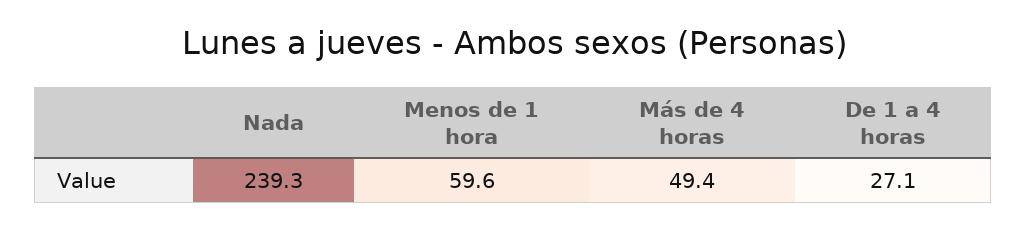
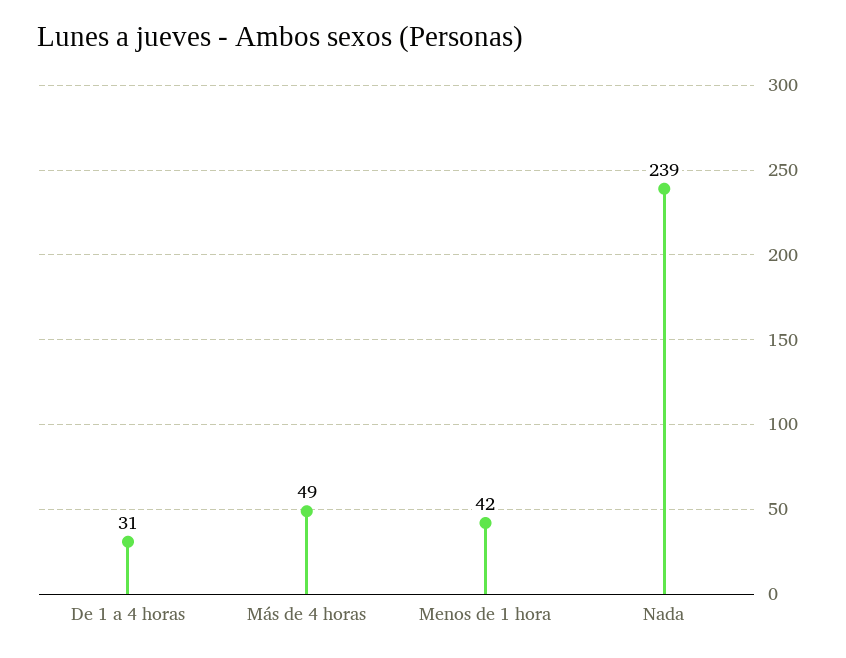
  {
    "Nada": 239.3,
-   "Menos de 1 hora": 59.6,
+   "Menos de 1 hora": 42,
    "Más de 4 horas": 49.4,
-   "De 1 a 4 horas": 27.1
+   "De 1 a 4 horas": 31
  }

